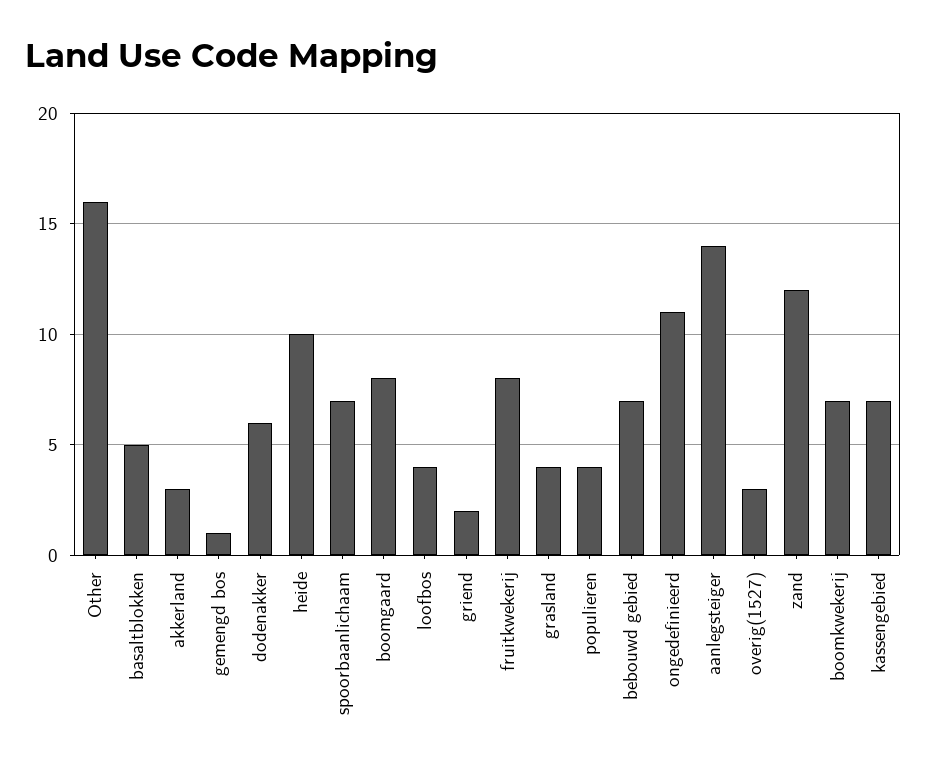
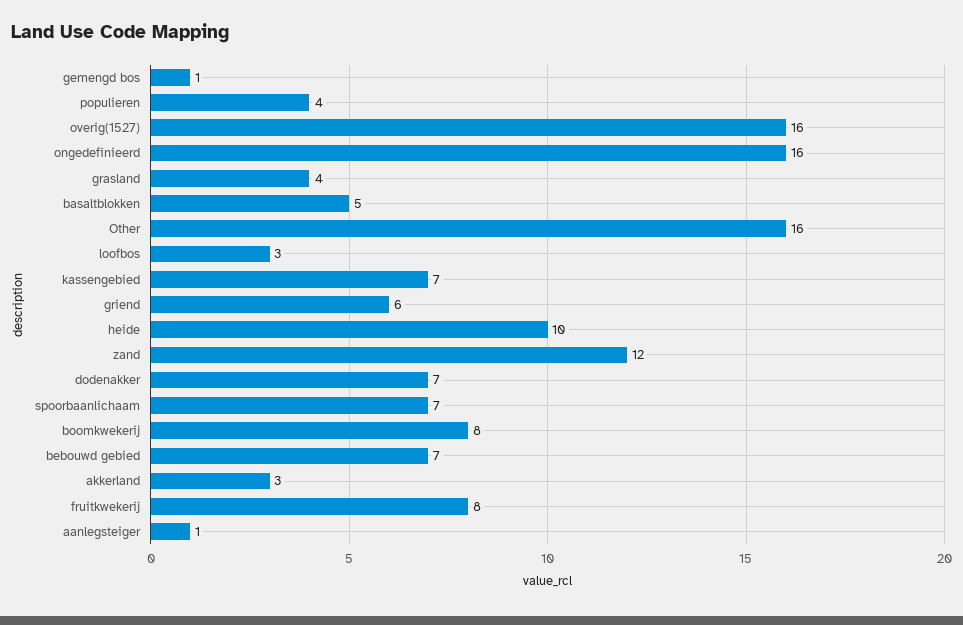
  {
    "Other": 16,
    "basaltblokken": 5,
    "akkerland": 3,
    "gemengd bos": 1,
-   "dodenakker": 6,
+   "dodenakker": 7,
    "heide": 10,
    "spoorbaanlichaam": 7,
-   "boomgaard": 8,
-   "loofbos": 4,
+   "loofbos": 3,
-   "griend": 2,
+   "griend": 6,
    "fruitkwekerij": 8,
    "grasland": 4,
    "populieren": 4,
    "bebouwd gebied": 7,
-   "ongedefinieerd": 11,
+   "ongedefinieerd": 16,
-   "aanlegsteiger": 14,
+   "aanlegsteiger": 1,
-   "overig(1527)": 3,
+   "overig(1527)": 16,
    "zand": 12,
-   "boomkwekerij": 7,
+   "boomkwekerij": 8,
    "kassengebied": 7
  }

